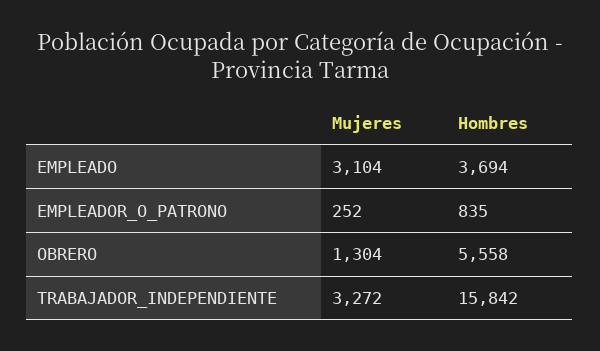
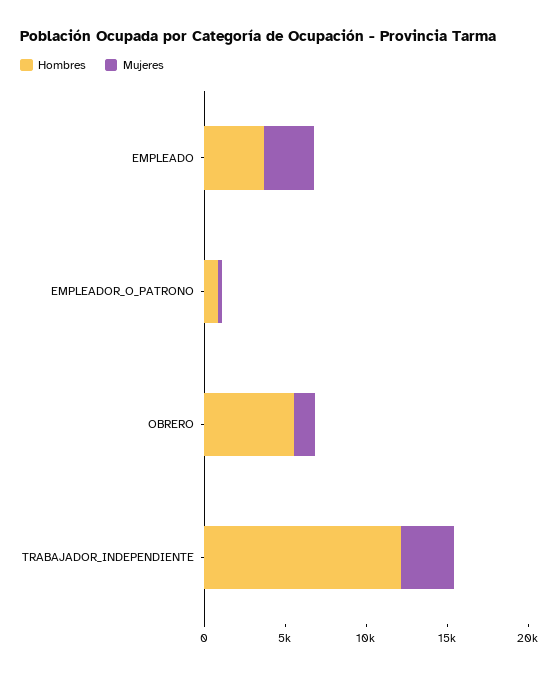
  {
    "Mujeres": {
      "EMPLEADO": 3104,
      "EMPLEADOR_O_PATRONO": 252,
      "OBRERO": 1304,
      "TRABAJADOR_INDEPENDIENTE": 3272
    },
    "Hombres": {
      "EMPLEADO": 3694,
      "EMPLEADOR_O_PATRONO": 835,
      "OBRERO": 5558,
-     "TRABAJADOR_INDEPENDIENTE": 15842
+     "TRABAJADOR_INDEPENDIENTE": 12000
    }
  }

